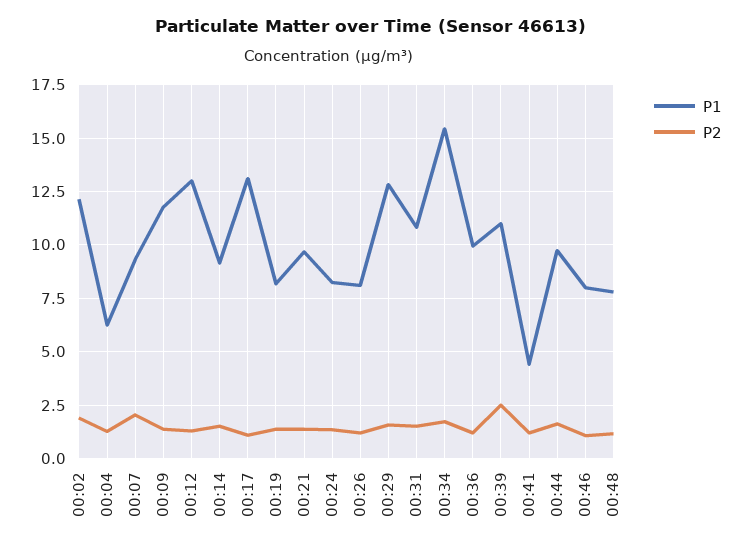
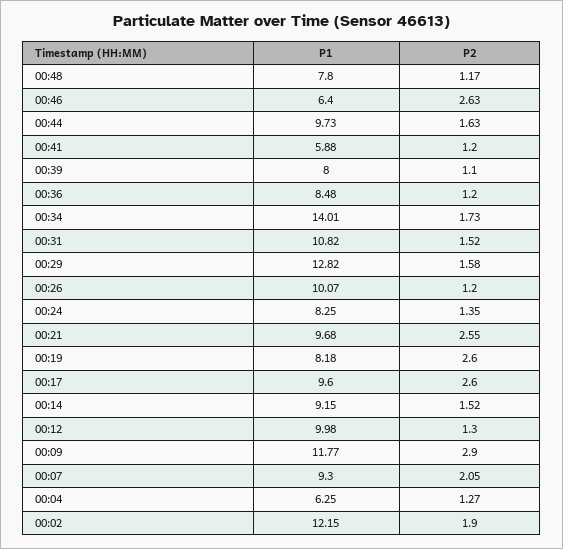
  {
    "P1": {
      "00:02": 12.15,
      "00:04": 6.25,
      "00:07": 9.3,
      "00:09": 11.77,
-     "00:12": 13,
+     "00:12": 9.98,
      "00:14": 9.15,
-     "00:17": 13,
+     "00:17": 9.6,
      "00:19": 8.18,
      "00:21": 9.68,
      "00:24": 8.25,
-     "00:26": 8,
+     "00:26": 10.07,
      "00:29": 12.82,
      "00:31": 10.82,
-     "00:34": 15.5,
+     "00:34": 14.01,
-     "00:36": 10,
+     "00:36": 8.48,
-     "00:39": 11,
+     "00:39": 8,
-     "00:41": 4.5,
+     "00:41": 5.88,
      "00:44": 9.73,
-     "00:46": 8,
+     "00:46": 6.4,
      "00:48": 7.8
    },
    "P2": {
      "00:02": 1.9,
      "00:04": 1.27,
      "00:07": 2.05,
-     "00:09": 1.5,
+     "00:09": 2.9,
      "00:12": 1.3,
      "00:14": 1.52,
-     "00:17": 1,
+     "00:17": 2.6,
-     "00:19": 1.5,
+     "00:19": 2.6,
-     "00:21": 1.5,
+     "00:21": 2.55,
      "00:24": 1.35,
      "00:26": 1.2,
      "00:29": 1.58,
      "00:31": 1.52,
      "00:34": 1.73,
      "00:36": 1.2,
-     "00:39": 2.5,
+     "00:39": 1.1,
      "00:41": 1.2,
      "00:44": 1.63,
-     "00:46": 1,
+     "00:46": 2.63,
      "00:48": 1.17
    }
  }

